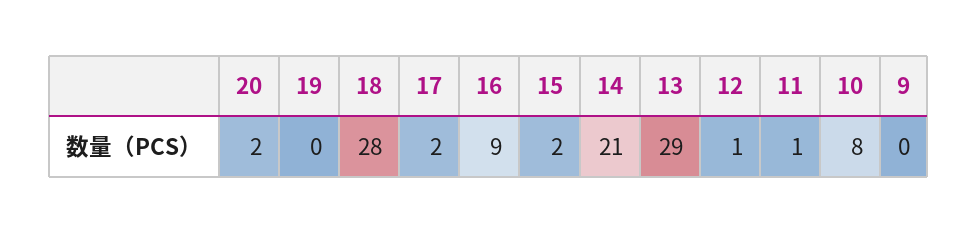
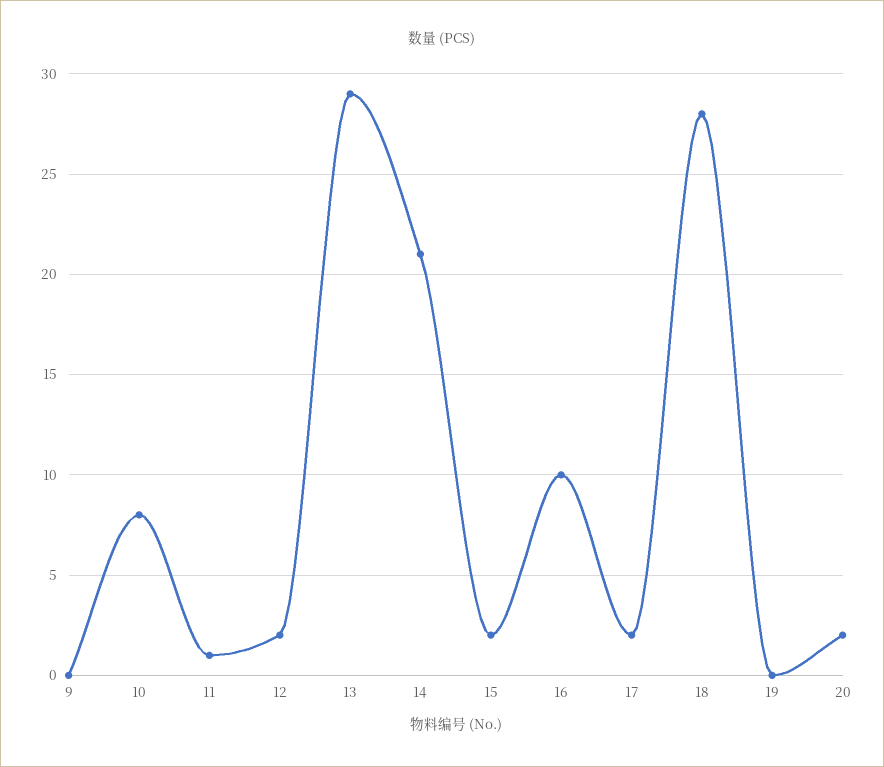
  {
    "20": 2,
    "19": 0,
    "18": 28,
    "17": 2,
-   "16": 9,
+   "16": 10,
    "15": 2,
    "14": 21,
    "13": 29,
-   "12": 1,
+   "12": 2,
    "11": 1,
    "10": 8,
    "9": 0
  }

